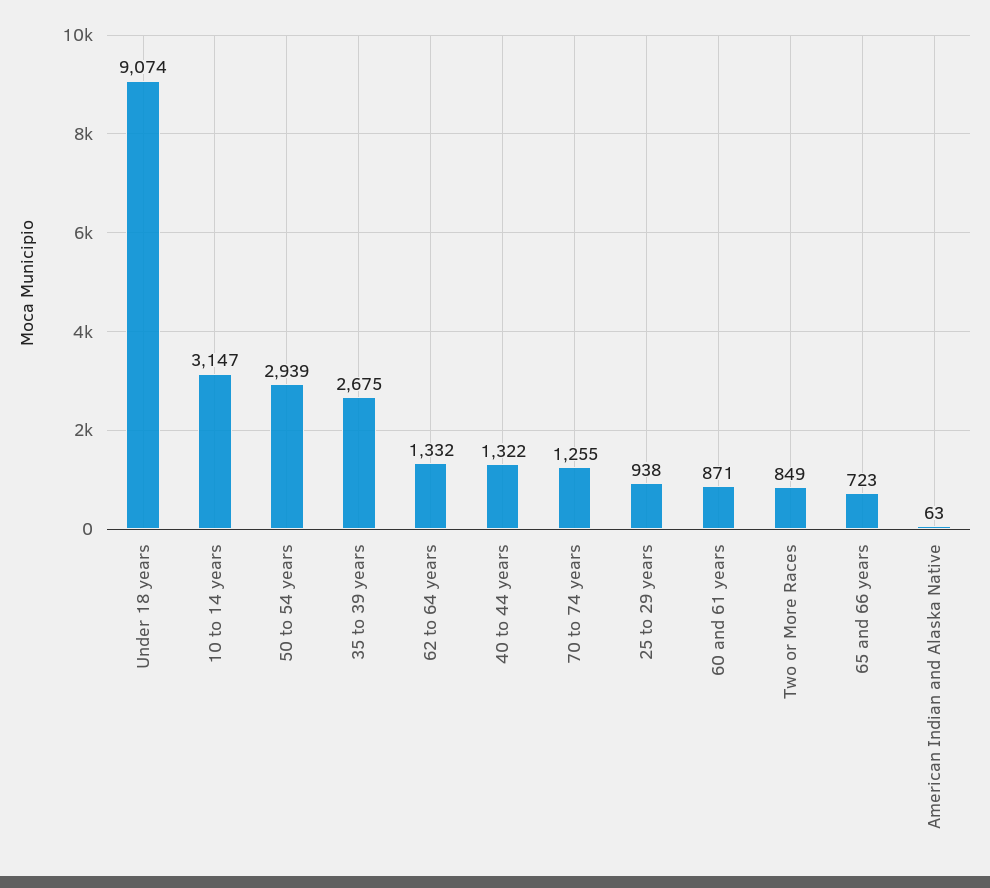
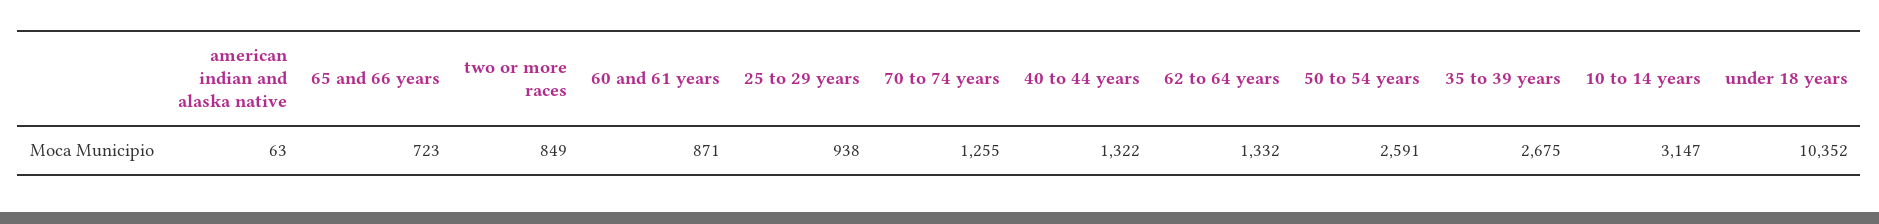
  {
-   "Under 18 years": 9074,
+   "Under 18 years": 10352,
    "10 to 14 years": 3147,
-   "50 to 54 years": 2939,
+   "50 to 54 years": 2591,
    "35 to 39 years": 2675,
    "62 to 64 years": 1332,
    "40 to 44 years": 1322,
    "70 to 74 years": 1255,
    "25 to 29 years": 938,
    "60 and 61 years": 871,
    "Two or More Races": 849,
    "65 and 66 years": 723,
    "American Indian and Alaska Native": 63
  }

